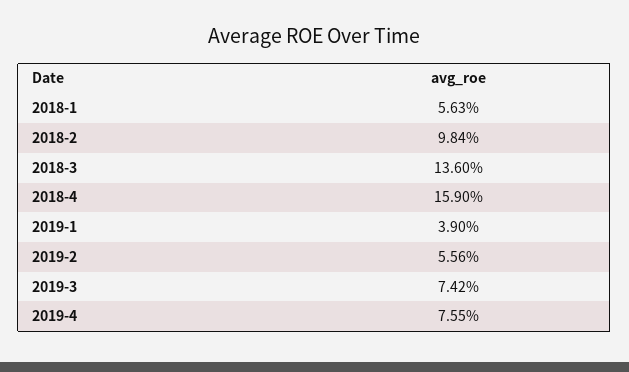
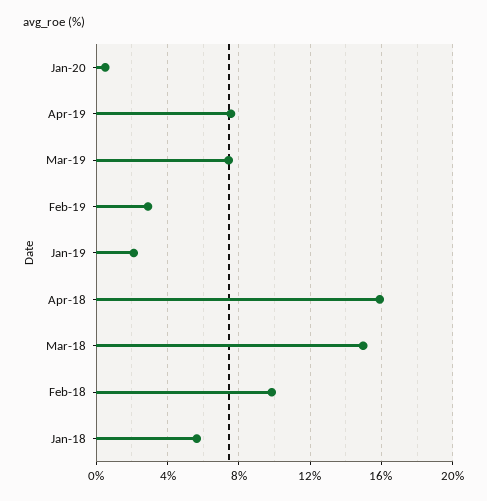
  {
    "2018-1": 5.63,
    "2018-2": 9.84,
-   "2018-3": 13.6,
+   "2018-3": 15,
    "2018-4": 15.9,
-   "2019-1": 3.9,
+   "2019-1": 2,
-   "2019-2": 5.56,
+   "2019-2": 3,
    "2019-3": 7.42,
-   "2019-4": 7.55
+   "2019-4": 7.55,
+   "Jan-20": 0.5
  }

